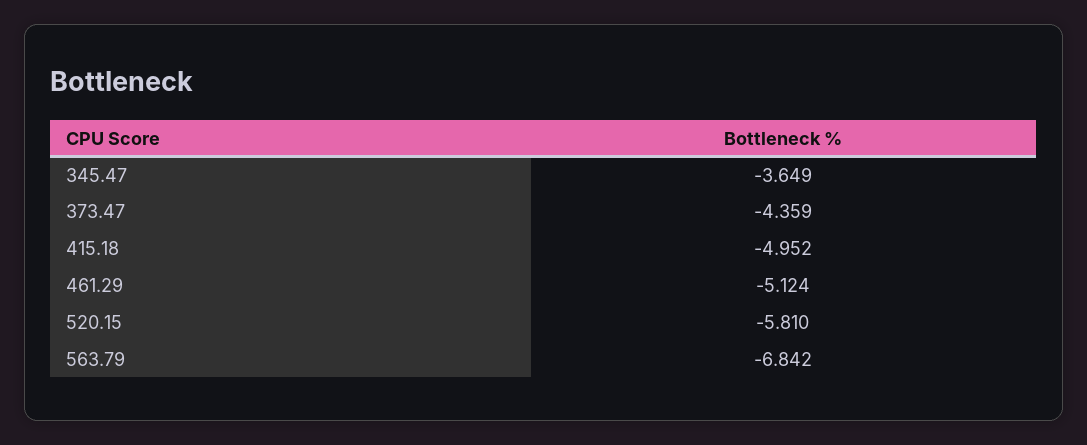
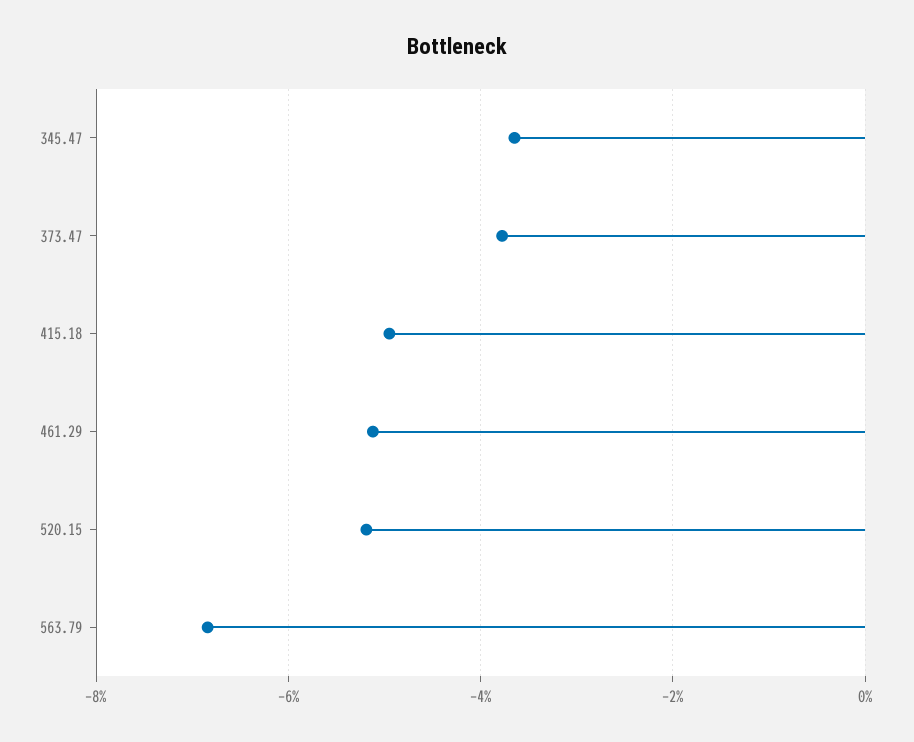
  {
    "345.47": -3.649,
-   "373.47": -4.359,
+   "373.47": -3.8,
    "415.18": -4.952,
    "461.29": -5.124,
-   "520.15": -5.81,
+   "520.15": -5.2,
    "563.79": -6.842
  }

